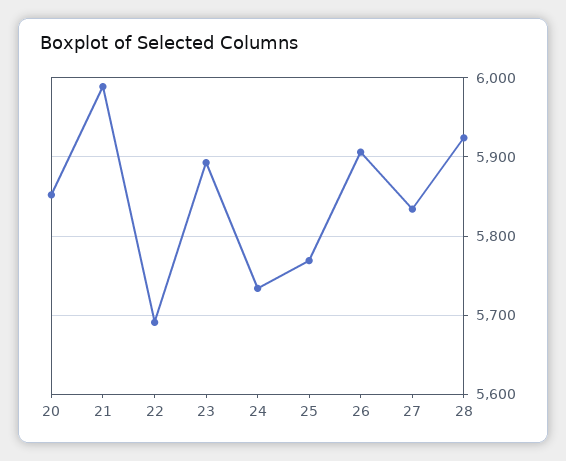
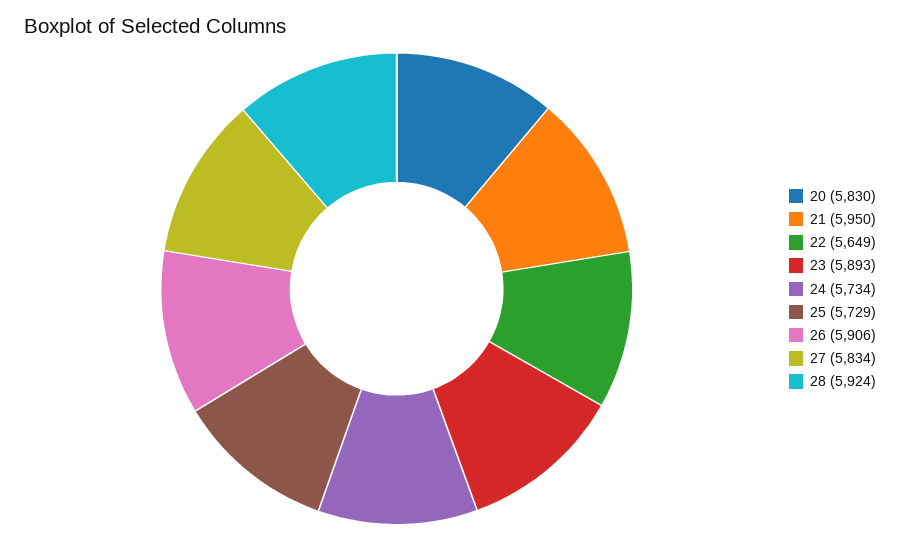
  {
-   "20": 5850,
+   "20": 5830,
-   "21": 5990,
+   "21": 5950,
-   "22": 5690,
+   "22": 5649,
    "23": 5893,
    "24": 5734,
-   "25": 5770,
+   "25": 5729,
    "26": 5906,
    "27": 5834,
    "28": 5924
  }

